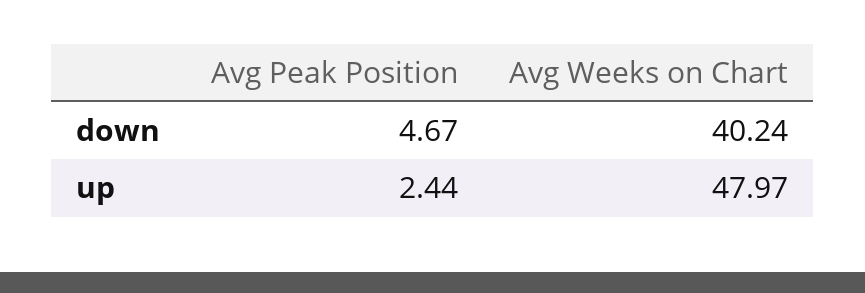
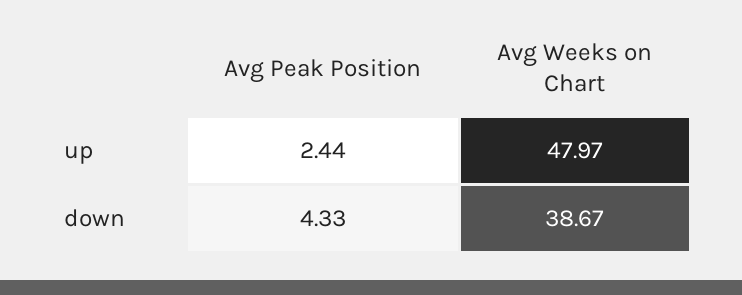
  {
    "Avg Peak Position": {
-     "down": 4.67,
+     "down": 4.33,
      "up": 2.44
    },
    "Avg Weeks on Chart": {
-     "down": 40.24,
+     "down": 38.67,
      "up": 47.97
    }
  }

